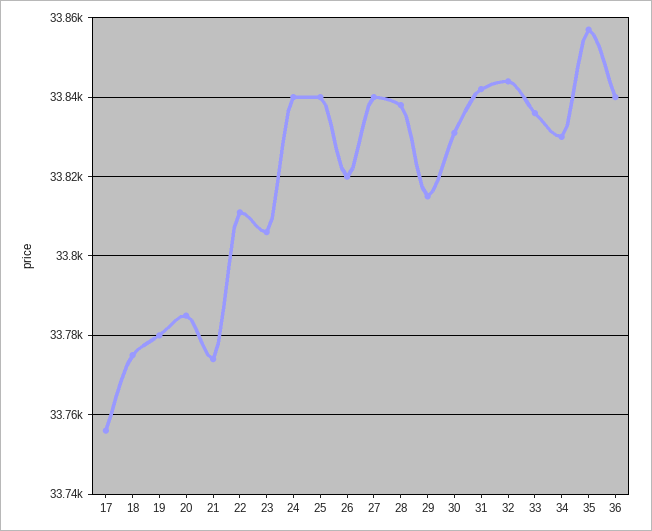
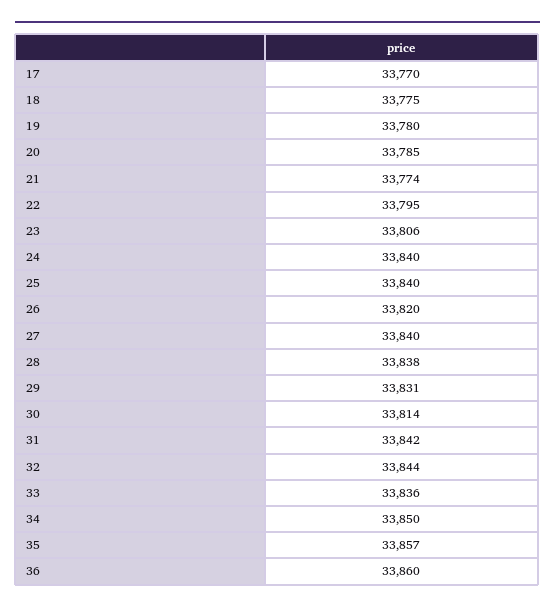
  {
-   "17": 33755,
+   "17": 33770,
    "18": 33775,
    "19": 33780,
    "20": 33785,
    "21": 33774,
-   "22": 33810,
+   "22": 33795,
    "23": 33806,
    "24": 33840,
    "25": 33840,
    "26": 33820,
    "27": 33840,
    "28": 33838,
-   "29": 33815,
+   "29": 33831,
-   "30": 33830,
+   "30": 33814,
    "31": 33842,
    "32": 33844,
    "33": 33836,
-   "34": 33830,
+   "34": 33850,
    "35": 33857,
-   "36": 33840
+   "36": 33860
  }

